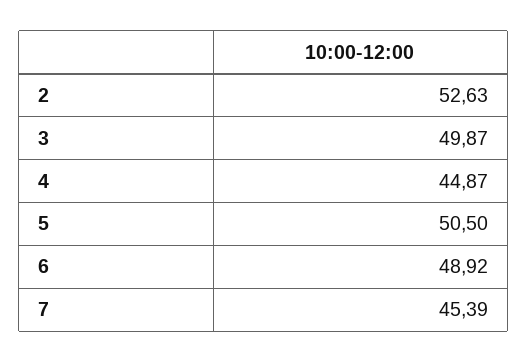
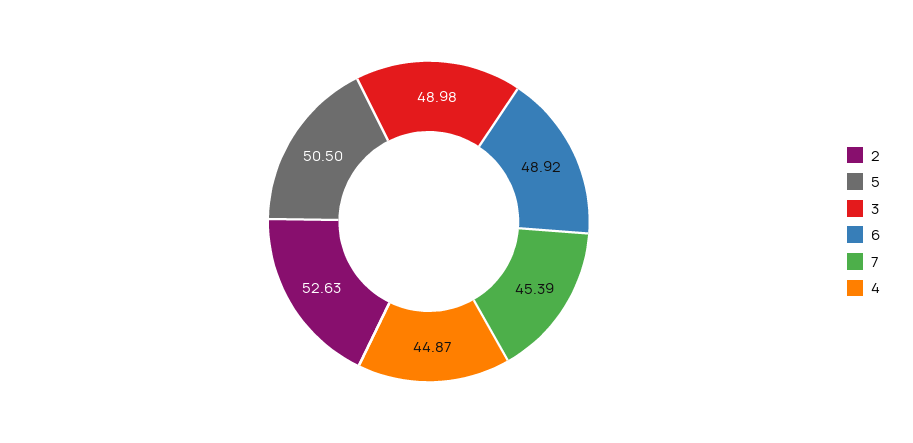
  {
    "2": 52.63,
-   "3": 49.87,
+   "3": 48.98,
    "4": 44.87,
    "5": 50.5,
    "6": 48.92,
    "7": 45.39
  }

